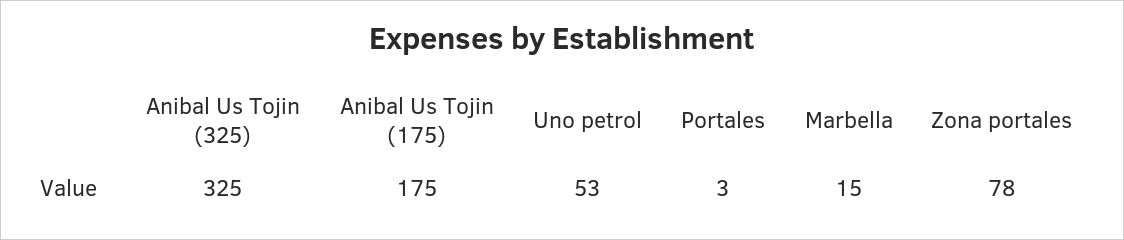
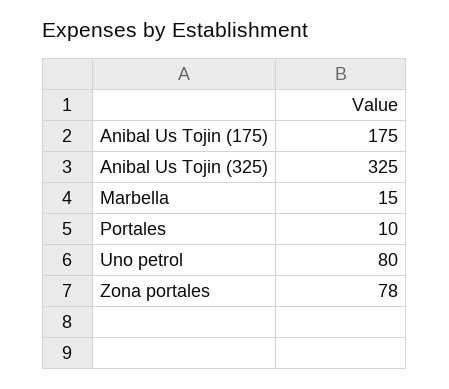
  {
    "Anibal Us Tojin (325)": 325,
    "Anibal Us Tojin (175)": 175,
-   "Uno petrol": 53,
+   "Uno petrol": 80,
-   "Portales": 3,
+   "Portales": 10,
    "Marbella": 15,
    "Zona portales": 78
  }

